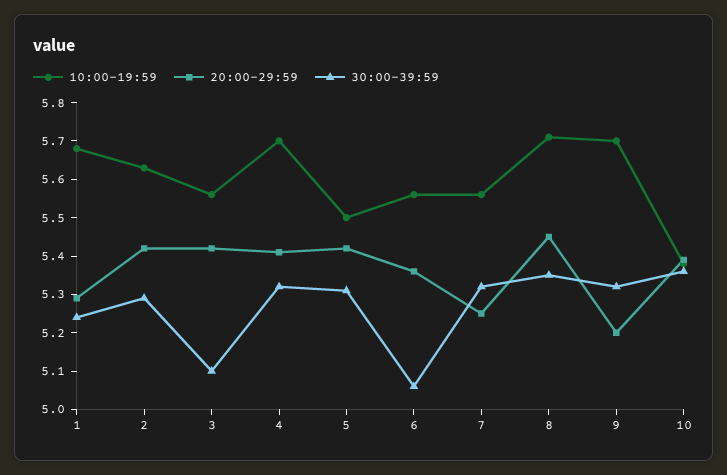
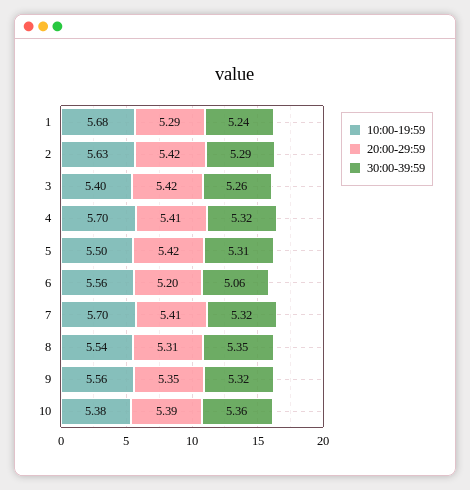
  {
    "10:00-19:59": {
      "1": 5.68,
      "2": 5.63,
-     "3": 5.55,
+     "3": 5.4,
      "4": 5.7,
      "5": 5.5,
      "6": 5.56,
-     "7": 5.55,
+     "7": 5.7,
-     "8": 5.7,
+     "8": 5.54,
-     "9": 5.7,
+     "9": 5.56,
      "10": 5.38
    },
    "20:00-29:59": {
      "1": 5.29,
      "2": 5.42,
      "3": 5.42,
      "4": 5.41,
      "5": 5.42,
-     "6": 5.35,
+     "6": 5.2,
-     "7": 5.25,
+     "7": 5.41,
-     "8": 5.45,
+     "8": 5.31,
-     "9": 5.2,
+     "9": 5.35,
      "10": 5.39
    },
    "30:00-39:59": {
      "1": 5.24,
      "2": 5.29,
-     "3": 5.1,
+     "3": 5.26,
      "4": 5.32,
      "5": 5.31,
      "6": 5.06,
      "7": 5.32,
      "8": 5.35,
      "9": 5.32,
      "10": 5.36
    }
  }

